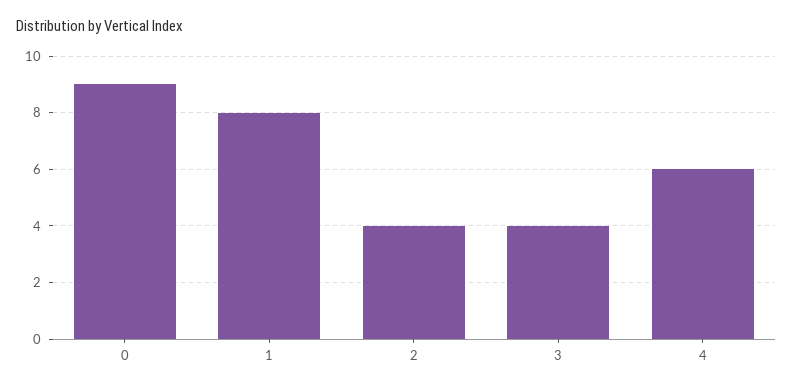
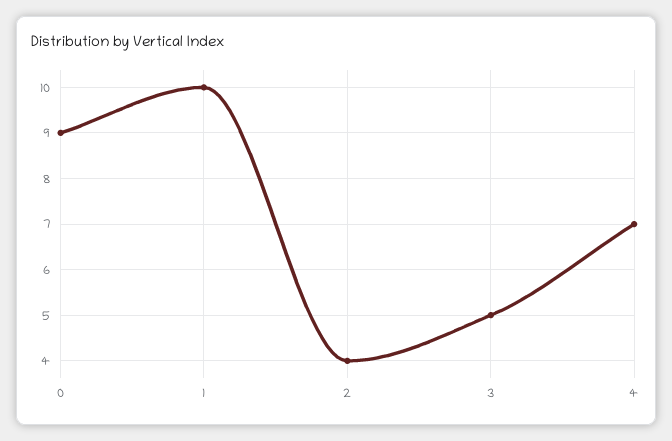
  {
    "0": 9,
-   "1": 8,
+   "1": 10,
    "2": 4,
-   "3": 4,
+   "3": 5,
-   "4": 6
+   "4": 7
  }

